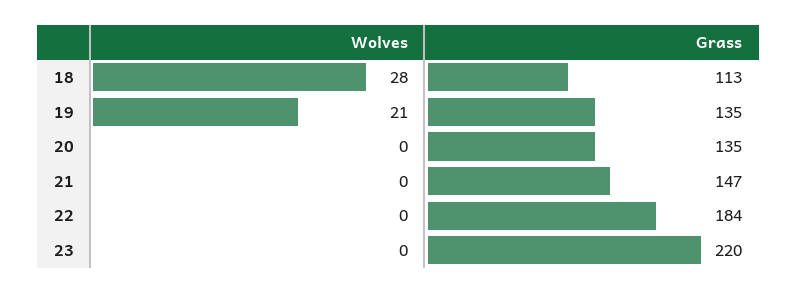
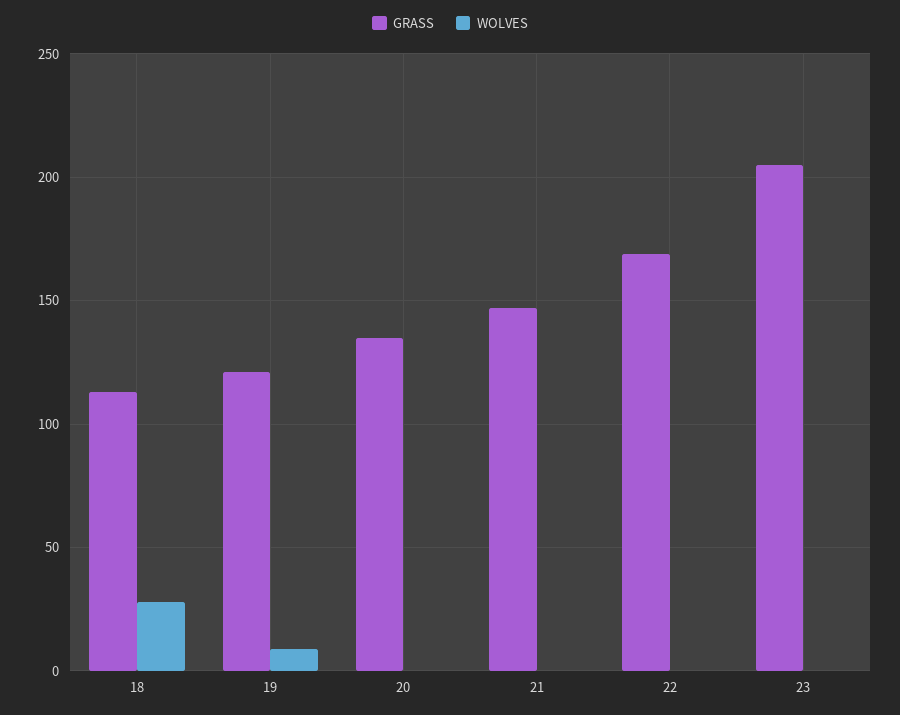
  {
    "Wolves": {
      "18": 28,
-     "19": 21,
+     "19": 10,
      "20": 0,
      "21": 0,
      "22": 0,
      "23": 0
    },
    "Grass": {
      "18": 113,
-     "19": 135,
+     "19": 120,
      "20": 135,
      "21": 147,
-     "22": 184,
+     "22": 170,
-     "23": 220
+     "23": 205
    }
  }

